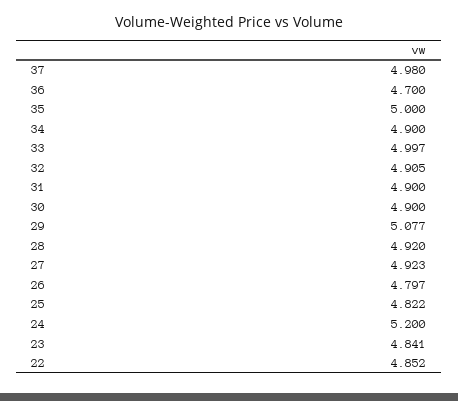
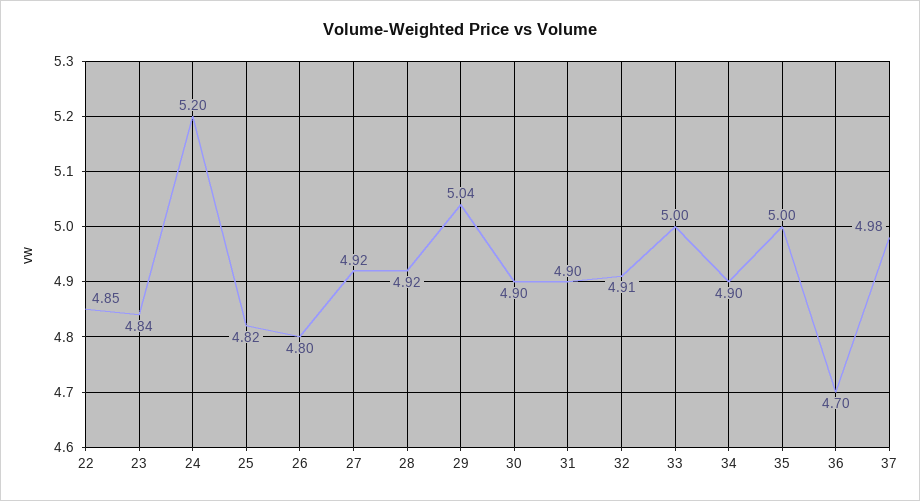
  {
    "37": 4.98,
    "36": 4.7,
    "35": 5,
    "34": 4.9,
    "33": 4.997,
    "32": 4.905,
    "31": 4.9,
    "30": 4.9,
-   "29": 5.077,
+   "29": 5.04,
    "28": 4.92,
    "27": 4.923,
    "26": 4.797,
    "25": 4.822,
    "24": 5.2,
    "23": 4.841,
    "22": 4.852
  }

